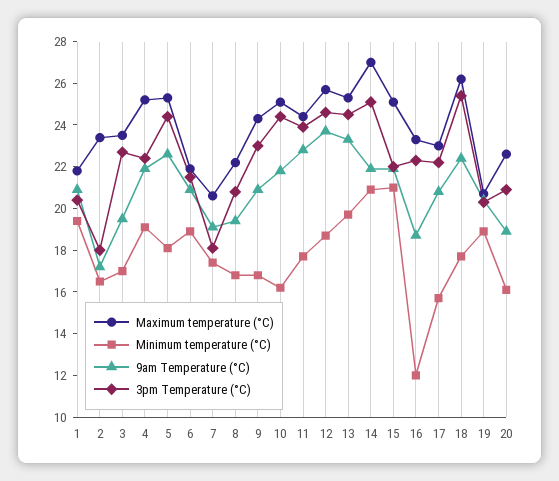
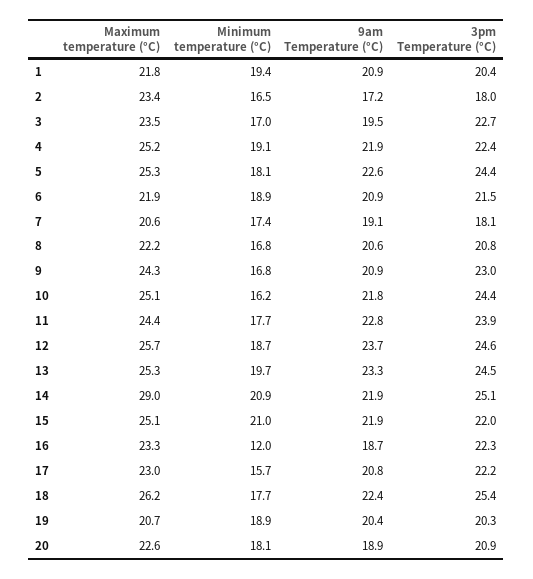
  {
    "Maximum temperature (°C)": {
      "1": 21.8,
      "2": 23.4,
      "3": 23.5,
      "4": 25.2,
      "5": 25.3,
      "6": 21.9,
      "7": 20.6,
      "8": 22.2,
      "9": 24.3,
      "10": 25.1,
      "11": 24.4,
      "12": 25.7,
      "13": 25.3,
-     "14": 27,
+     "14": 29,
      "15": 25.1,
      "16": 23.3,
      "17": 23,
      "18": 26.2,
      "19": 20.7,
      "20": 22.6
    },
    "Minimum temperature (°C)": {
      "1": 19.4,
      "2": 16.5,
      "3": 17,
      "4": 19.1,
      "5": 18.1,
      "6": 18.9,
      "7": 17.4,
      "8": 16.8,
      "9": 16.8,
      "10": 16.2,
      "11": 17.7,
      "12": 18.7,
      "13": 19.7,
      "14": 20.9,
      "15": 21,
      "16": 12,
      "17": 15.7,
      "18": 17.7,
      "19": 18.9,
-     "20": 16
+     "20": 18.1
    },
    "9am Temperature (°C)": {
      "1": 20.9,
      "2": 17.2,
      "3": 19.5,
      "4": 21.9,
      "5": 22.6,
      "6": 20.9,
      "7": 19.1,
-     "8": 19.5,
+     "8": 20.6,
      "9": 20.9,
      "10": 21.8,
      "11": 22.8,
      "12": 23.7,
      "13": 23.3,
      "14": 21.9,
      "15": 21.9,
      "16": 18.7,
      "17": 20.8,
      "18": 22.4,
      "19": 20.4,
      "20": 18.9
    },
    "3pm Temperature (°C)": {
      "1": 20.4,
      "2": 18,
      "3": 22.7,
      "4": 22.4,
      "5": 24.4,
      "6": 21.5,
      "7": 18.1,
      "8": 20.8,
      "9": 23,
      "10": 24.4,
      "11": 23.9,
      "12": 24.6,
      "13": 24.5,
      "14": 25.1,
      "15": 22,
      "16": 22.3,
      "17": 22.2,
      "18": 25.4,
      "19": 20.3,
      "20": 20.9
    }
  }

